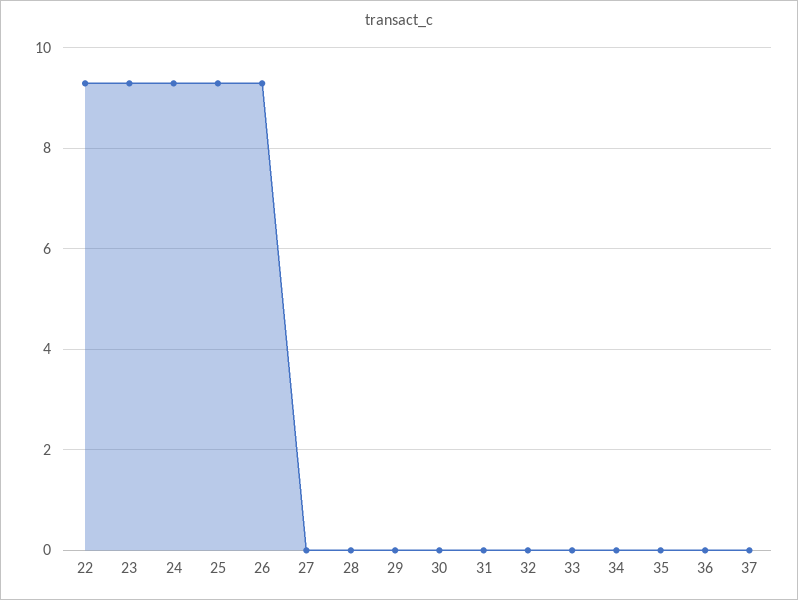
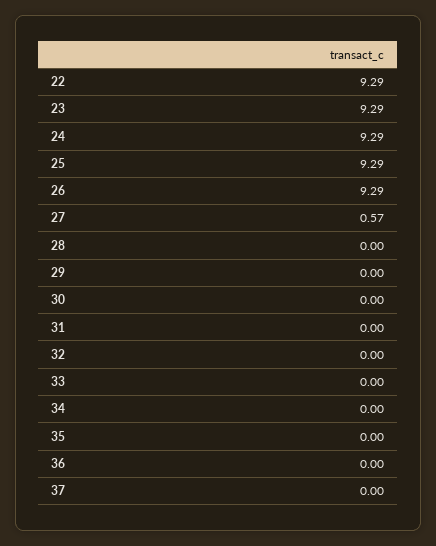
  {
    "22": 9.29,
    "23": 9.29,
    "24": 9.29,
    "25": 9.29,
    "26": 9.29,
-   "27": 0,
+   "27": 0.57,
    "28": 0,
    "29": 0,
    "30": 0,
    "31": 0,
    "32": 0,
    "33": 0,
    "34": 0,
    "35": 0,
    "36": 0,
    "37": 0
  }

